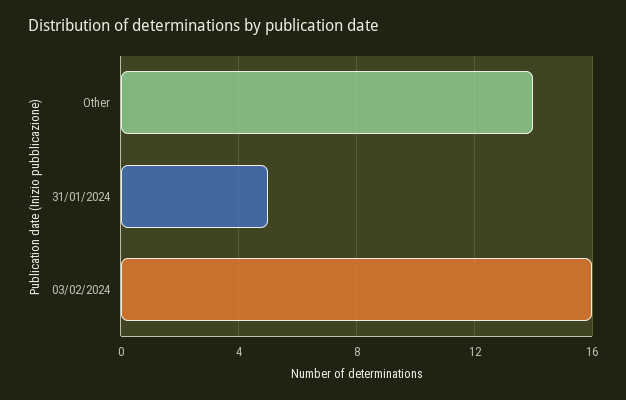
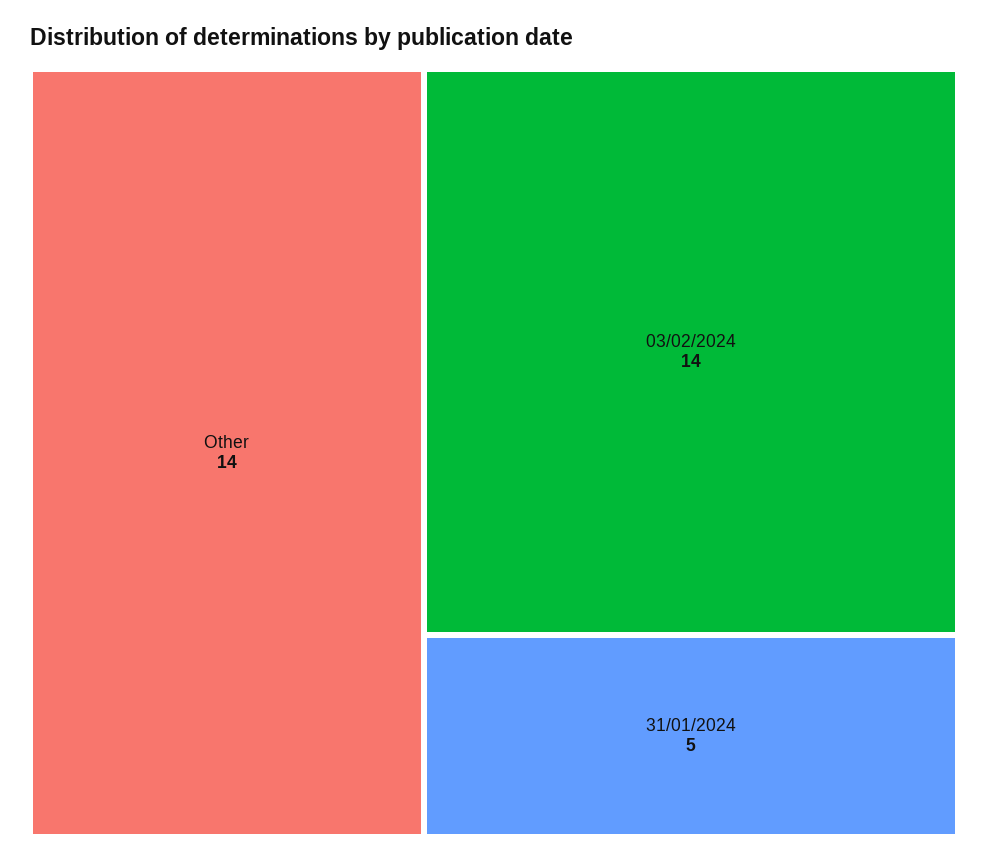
  {
    "Other": 14,
    "31/01/2024": 5,
-   "03/02/2024": 16
+   "03/02/2024": 14
  }

